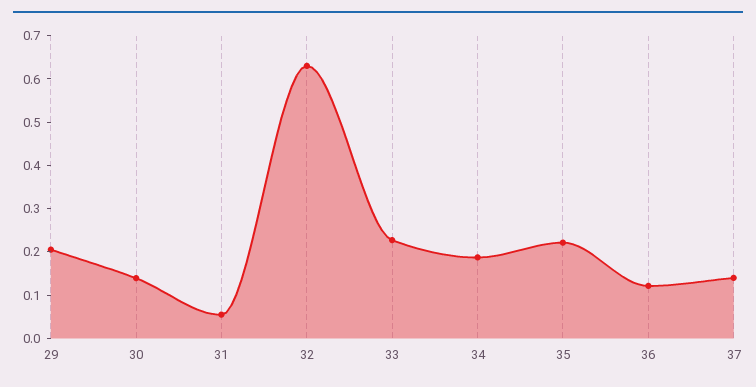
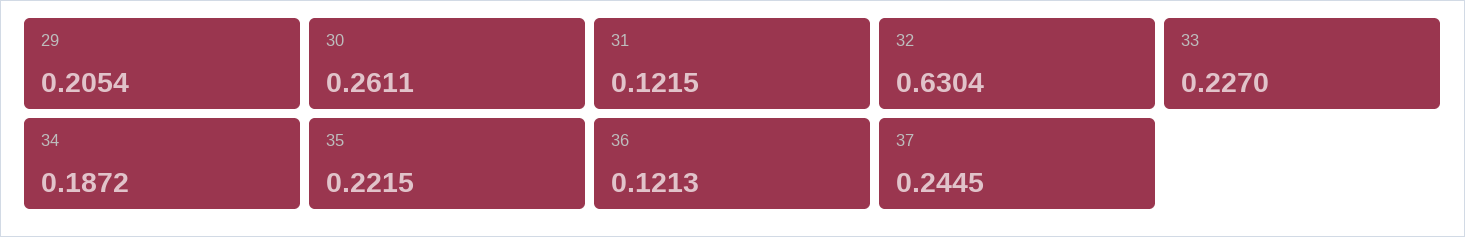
  {
    "29": 0.2054,
-   "30": 0.14,
+   "30": 0.2611,
-   "31": 0.06,
+   "31": 0.1215,
    "32": 0.6304,
    "33": 0.227,
    "34": 0.1872,
    "35": 0.2215,
    "36": 0.1213,
-   "37": 0.14
+   "37": 0.2445
  }

